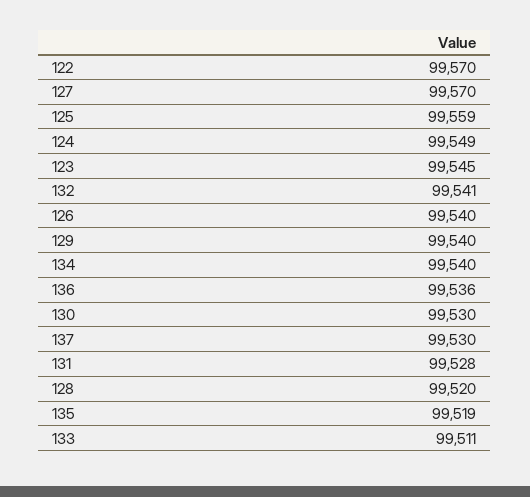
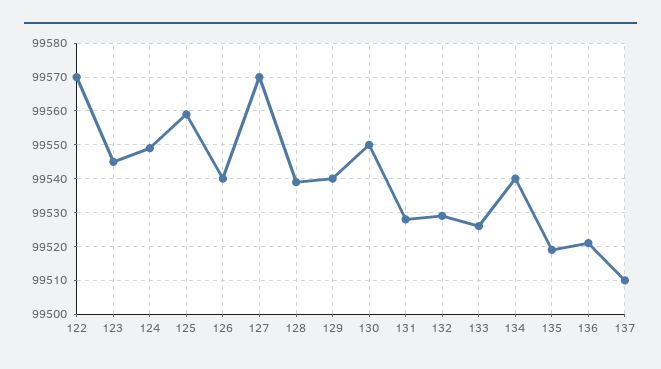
  {
    "122": 99570,
    "127": 99570,
    "125": 99559,
    "124": 99549,
    "123": 99545,
-   "132": 99541,
+   "132": 99530,
    "126": 99540,
    "129": 99540,
    "134": 99540,
-   "136": 99536,
+   "136": 99520,
-   "130": 99530,
+   "130": 99550,
-   "137": 99530,
+   "137": 99510,
    "131": 99528,
-   "128": 99520,
+   "128": 99540,
    "135": 99519,
-   "133": 99511
+   "133": 99525
  }

